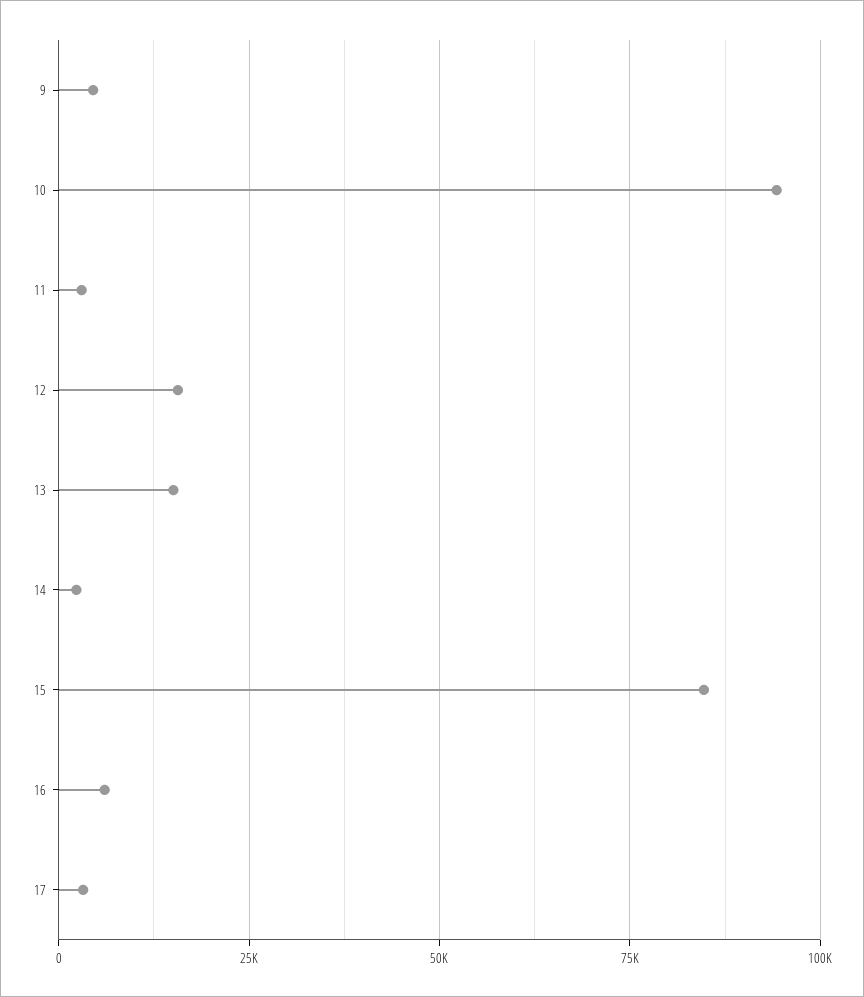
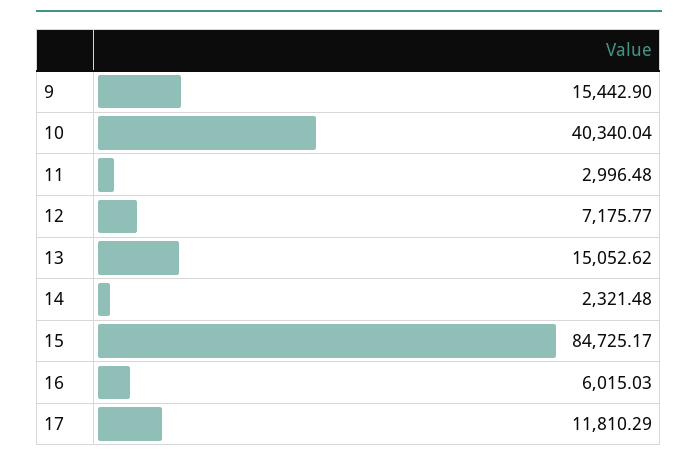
  {
-   "9": 5000,
+   "9": 15442.9,
-   "10": 95000,
+   "10": 40340.04,
    "11": 2996.48,
-   "12": 15000,
+   "12": 7175.77,
    "13": 15052.62,
    "14": 2321.48,
    "15": 84725.17,
    "16": 6015.03,
-   "17": 2500
+   "17": 11810.29
  }

